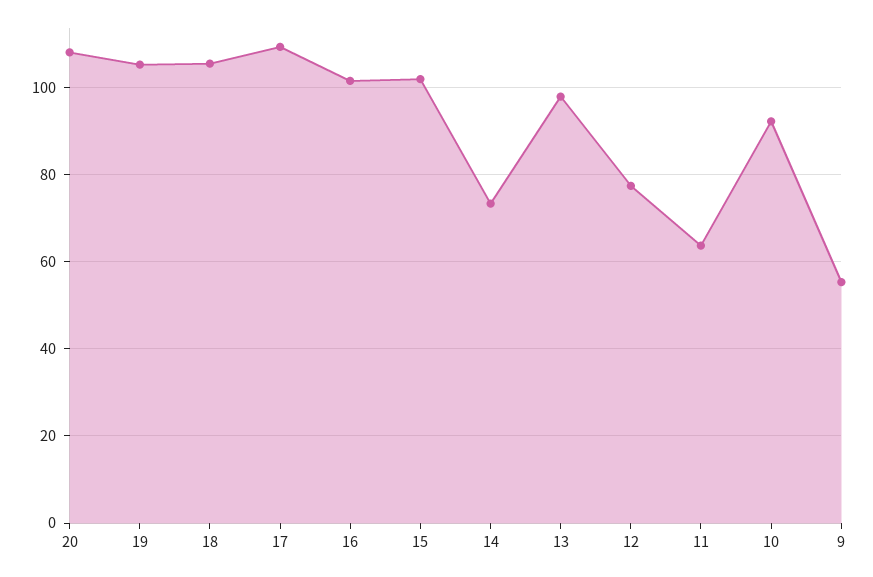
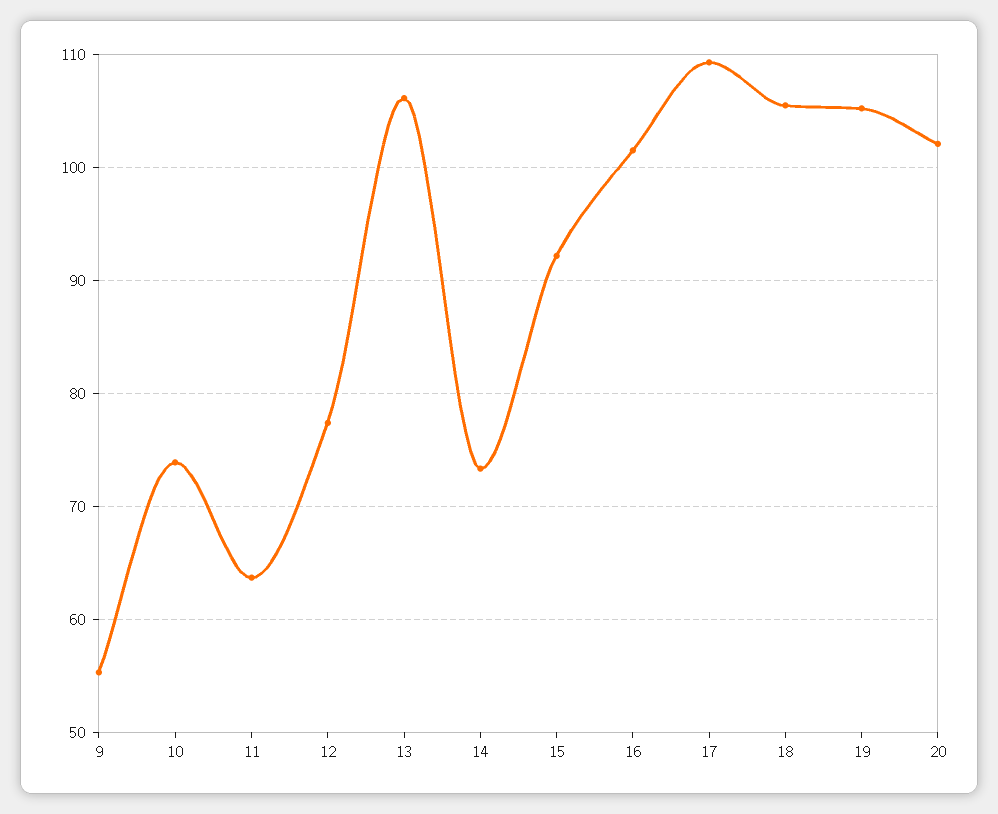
  {
-   "20": 108,
+   "20": 102,
    "19": 105,
    "18": 105,
    "17": 109,
    "16": 102,
-   "15": 102,
+   "15": 92,
    "14": 73,
-   "13": 98,
+   "13": 106,
    "12": 77,
    "11": 64,
-   "10": 92,
+   "10": 74,
    "9": 55
  }

